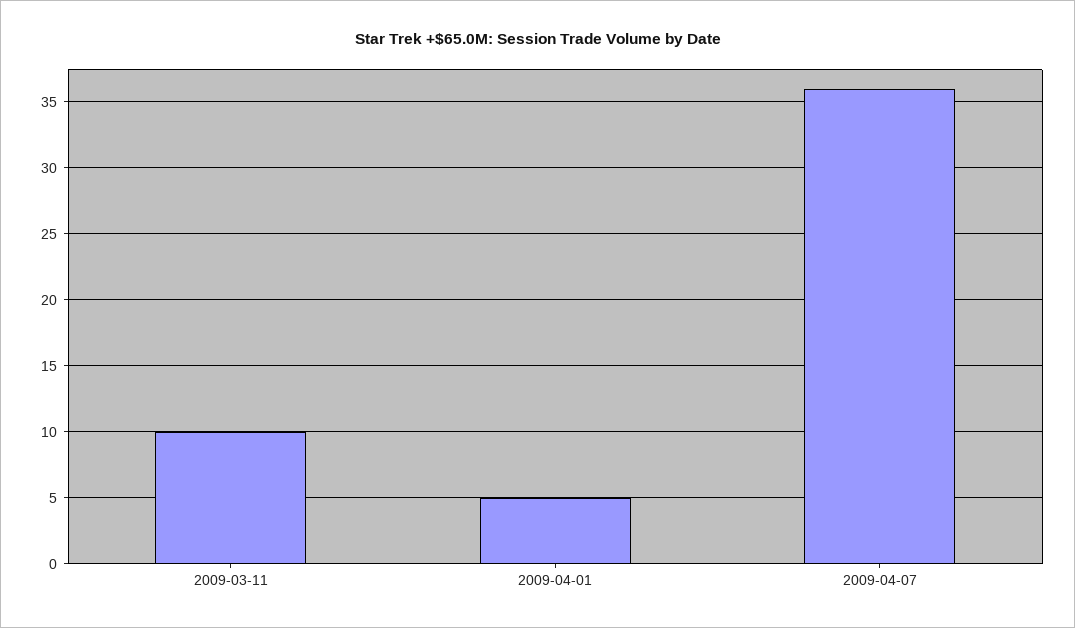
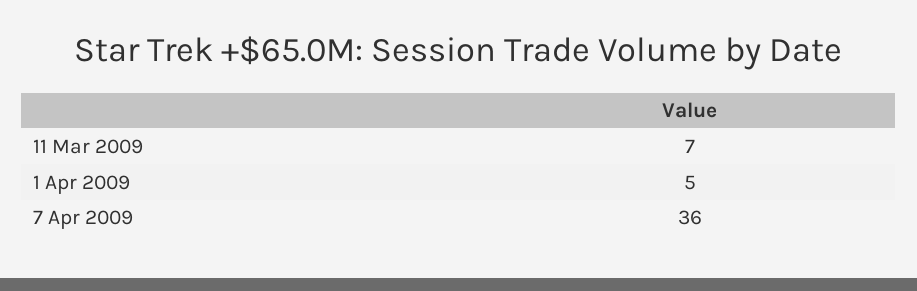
  {
-   "2009-03-11": 10,
+   "2009-03-11": 7,
    "2009-04-01": 5,
    "2009-04-07": 36
  }

